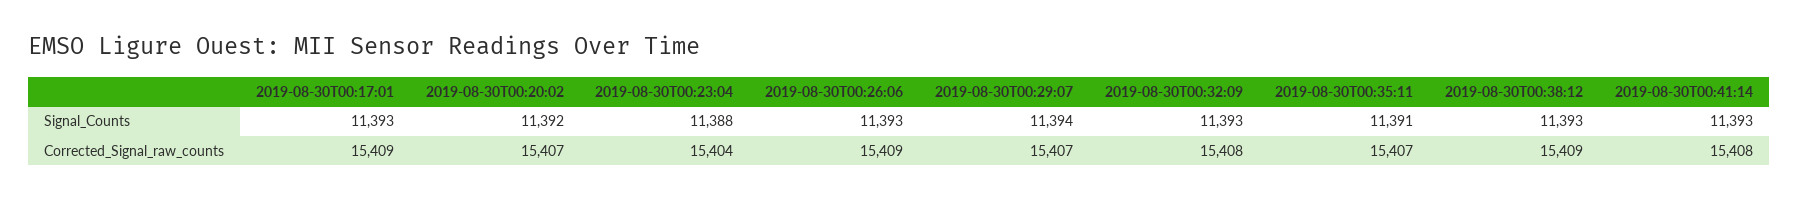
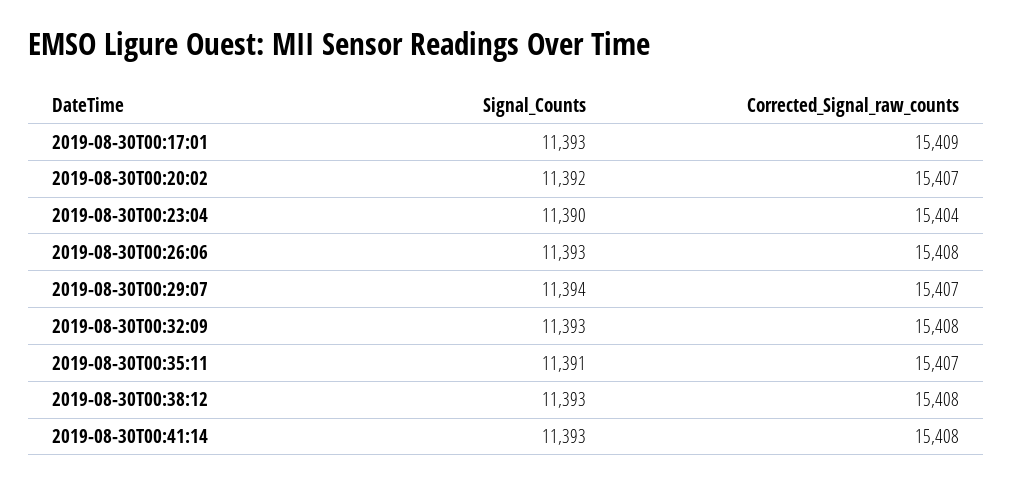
  {
    "2019-08-30T00:17:01": {
      "Signal_Counts": 11393,
      "Corrected_Signal_raw_counts": 15409
    },
    "2019-08-30T00:20:02": {
      "Signal_Counts": 11392,
      "Corrected_Signal_raw_counts": 15407
    },
    "2019-08-30T00:23:04": {
-     "Signal_Counts": 11388,
+     "Signal_Counts": 11390,
      "Corrected_Signal_raw_counts": 15404
    },
    "2019-08-30T00:26:06": {
      "Signal_Counts": 11393,
-     "Corrected_Signal_raw_counts": 15409
+     "Corrected_Signal_raw_counts": 15408
    },
    "2019-08-30T00:29:07": {
      "Signal_Counts": 11394,
      "Corrected_Signal_raw_counts": 15407
    },
    "2019-08-30T00:32:09": {
      "Signal_Counts": 11393,
      "Corrected_Signal_raw_counts": 15408
    },
    "2019-08-30T00:35:11": {
      "Signal_Counts": 11391,
      "Corrected_Signal_raw_counts": 15407
    },
    "2019-08-30T00:38:12": {
      "Signal_Counts": 11393,
-     "Corrected_Signal_raw_counts": 15409
+     "Corrected_Signal_raw_counts": 15408
    },
    "2019-08-30T00:41:14": {
      "Signal_Counts": 11393,
      "Corrected_Signal_raw_counts": 15408
    }
  }

